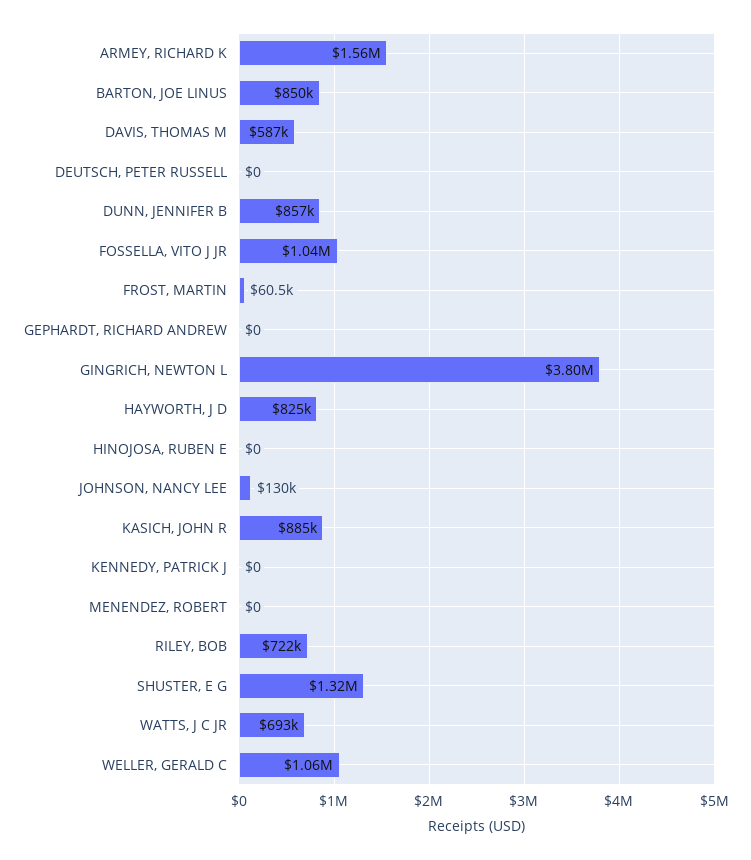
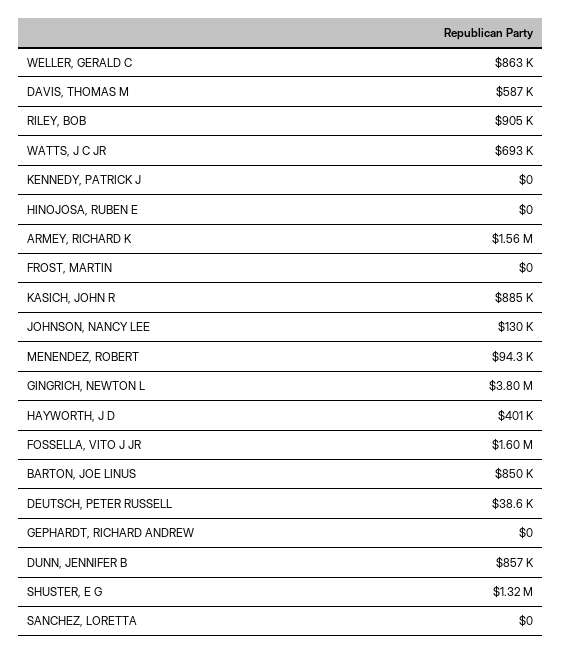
  {
    "ARMEY, RICHARD K": 1560000,
    "BARTON, JOE LINUS": 850000,
    "DAVIS, THOMAS M": 587000,
-   "DEUTSCH, PETER RUSSELL": 0,
+   "DEUTSCH, PETER RUSSELL": 38600,
    "DUNN, JENNIFER B": 857000,
-   "FOSSELLA, VITO J JR": 1040000,
+   "FOSSELLA, VITO J JR": 1600000,
-   "FROST, MARTIN": 60500,
+   "FROST, MARTIN": 0,
    "GEPHARDT, RICHARD ANDREW": 0,
    "GINGRICH, NEWTON L": 3800000,
-   "HAYWORTH, J D": 825000,
+   "HAYWORTH, J D": 401000,
    "HINOJOSA, RUBEN E": 0,
    "JOHNSON, NANCY LEE": 130000,
    "KASICH, JOHN R": 885000,
    "KENNEDY, PATRICK J": 0,
-   "MENENDEZ, ROBERT": 0,
+   "MENENDEZ, ROBERT": 94300,
-   "RILEY, BOB": 722000,
+   "RILEY, BOB": 905000,
    "SHUSTER, E G": 1320000,
    "WATTS, J C JR": 693000,
-   "WELLER, GERALD C": 1060000
+   "WELLER, GERALD C": 863000,
+   "SANCHEZ, LORETTA": 0
  }

